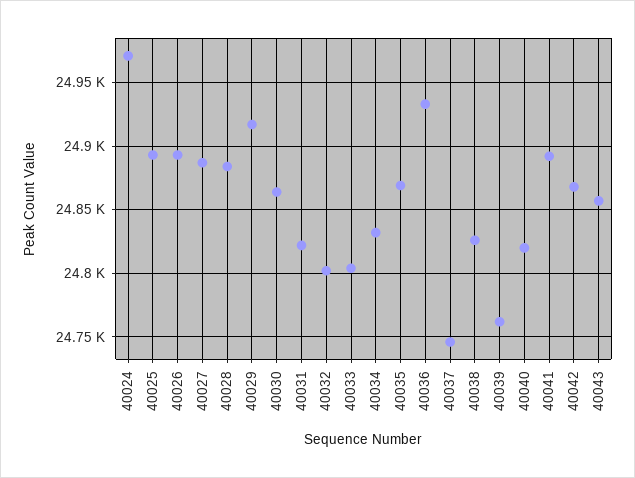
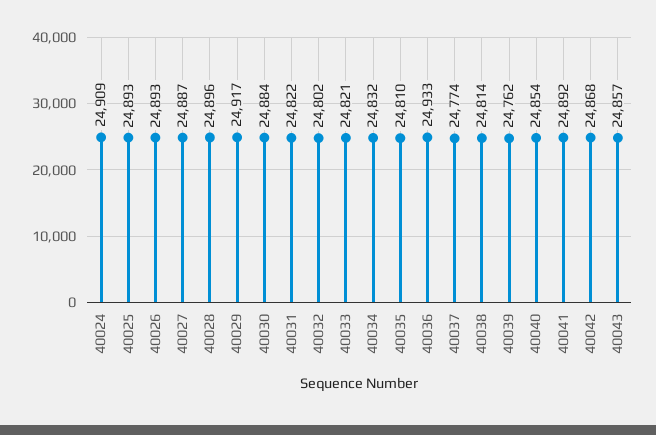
  {
-   "40024": 24970,
+   "40024": 24909,
    "40025": 24893,
    "40026": 24893,
    "40027": 24887,
-   "40028": 24885,
+   "40028": 24896,
    "40029": 24917,
-   "40030": 24865,
+   "40030": 24884,
    "40031": 24822,
    "40032": 24802,
-   "40033": 24805,
+   "40033": 24821,
    "40034": 24832,
-   "40035": 24870,
+   "40035": 24810,
    "40036": 24933,
-   "40037": 24745,
+   "40037": 24774,
-   "40038": 24825,
+   "40038": 24814,
    "40039": 24762,
-   "40040": 24820,
+   "40040": 24854,
    "40041": 24892,
    "40042": 24868,
    "40043": 24857
  }

